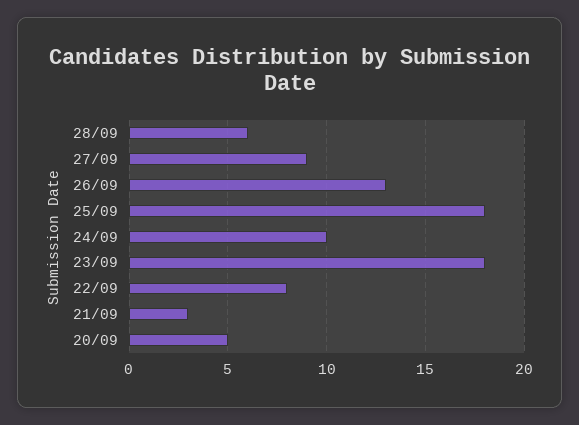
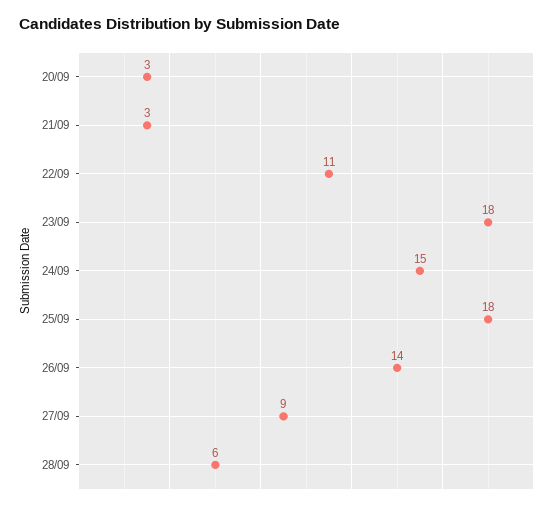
  {
    "28/09": 6,
    "27/09": 9,
-   "26/09": 13,
+   "26/09": 14,
    "25/09": 18,
-   "24/09": 10,
+   "24/09": 15,
    "23/09": 18,
-   "22/09": 8,
+   "22/09": 11,
    "21/09": 3,
-   "20/09": 5
+   "20/09": 3
  }

